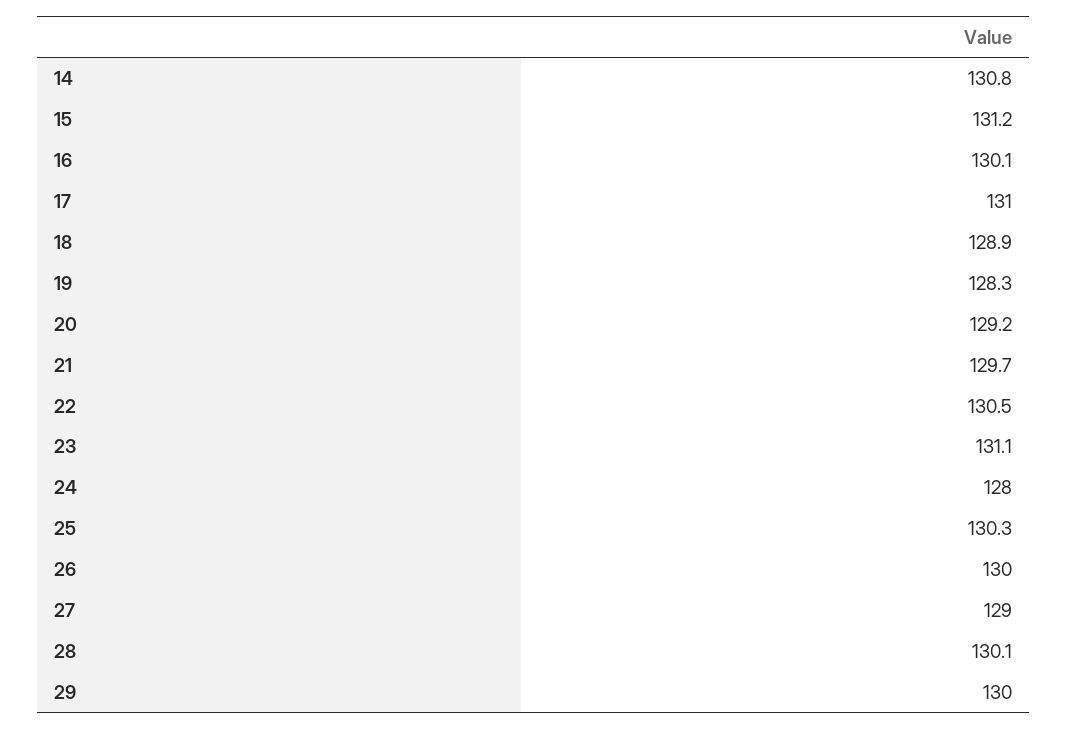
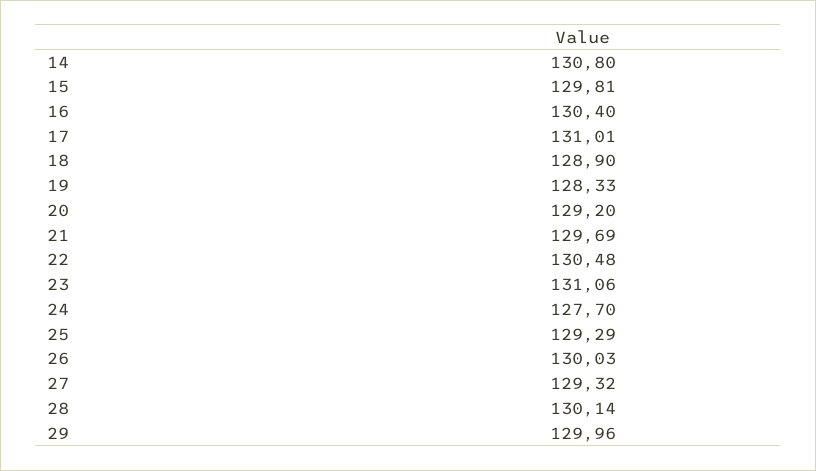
  {
    "14": 130.8,
-   "15": 131.2,
+   "15": 129.81,
-   "16": 130.1,
+   "16": 130.4,
    "17": 131.01,
    "18": 128.9,
    "19": 128.33,
    "20": 129.2,
    "21": 129.69,
    "22": 130.48,
    "23": 131.06,
-   "24": 128,
+   "24": 127.7,
-   "25": 130.3,
+   "25": 129.29,
    "26": 130.03,
-   "27": 129,
+   "27": 129.32,
    "28": 130.14,
    "29": 129.96
  }

